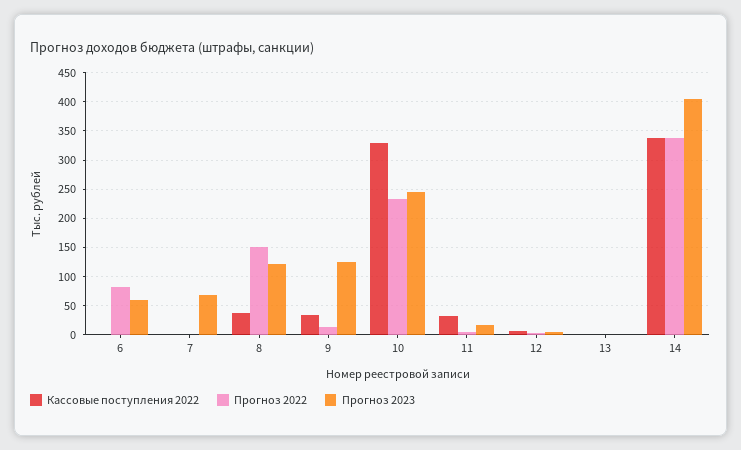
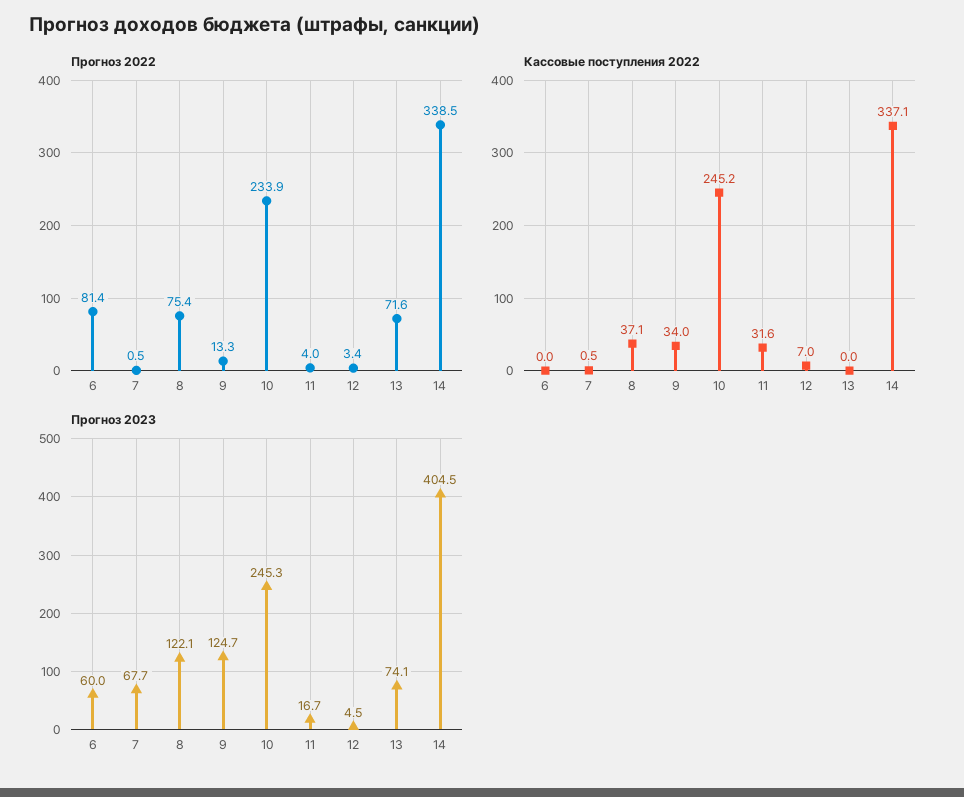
  {
    "Кассовые поступления 2022": {
      "6": 0,
      "7": 0.5,
      "8": 37.1,
      "9": 34,
-     "10": 325,
+     "10": 245.2,
      "11": 31.6,
      "12": 7,
      "13": 0,
      "14": 337.1
    },
    "Прогноз 2022": {
      "6": 81.4,
      "7": 0.5,
-     "8": 150,
+     "8": 75.4,
      "9": 13.3,
      "10": 233.9,
      "11": 4,
      "12": 3.4,
-     "13": 0,
+     "13": 71.6,
      "14": 338.5
    },
    "Прогноз 2023": {
      "6": 60,
      "7": 67.7,
      "8": 122.1,
      "9": 124.7,
      "10": 245.3,
      "11": 16.7,
      "12": 4.5,
-     "13": 0,
+     "13": 74.1,
      "14": 404.5
    }
  }

